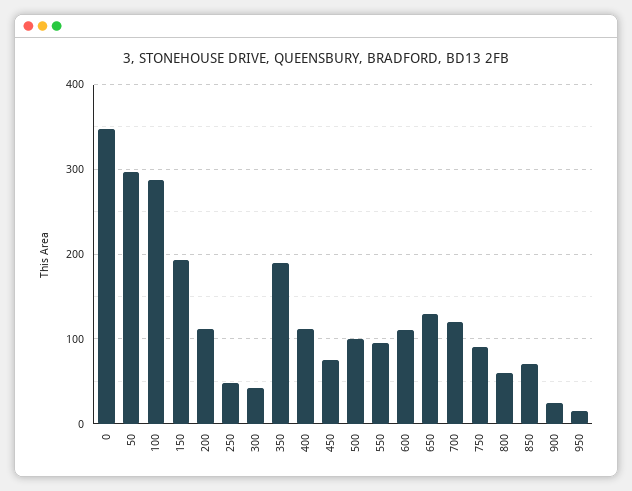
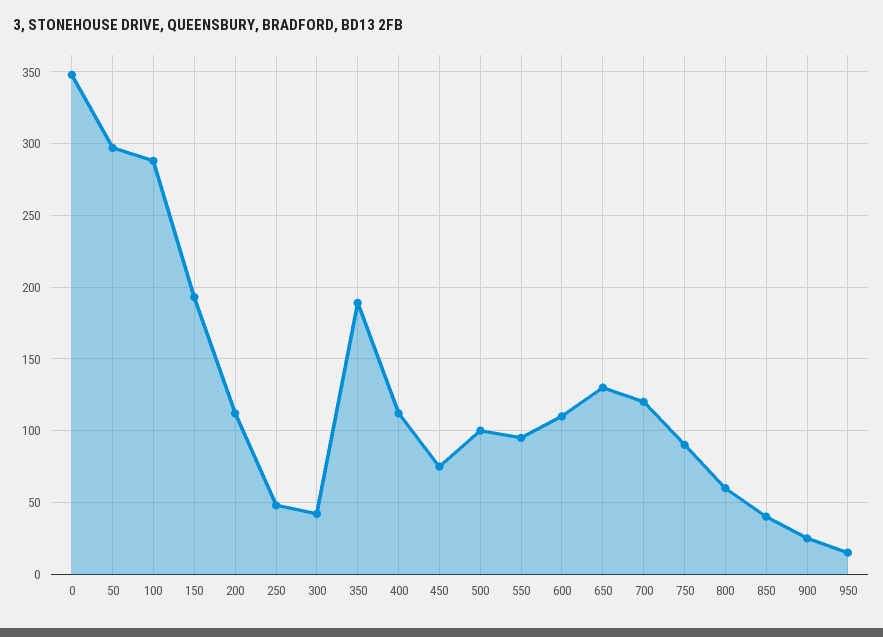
  {
    "0": 350,
    "50": 295,
    "100": 290,
    "150": 195,
    "200": 110,
    "250": 50,
    "300": 40,
    "350": 190,
    "400": 110,
    "450": 75,
    "500": 100,
    "550": 95,
    "600": 110,
    "650": 130,
    "700": 120,
    "750": 90,
    "800": 60,
-   "850": 70,
+   "850": 40,
    "900": 25,
    "950": 15
  }

